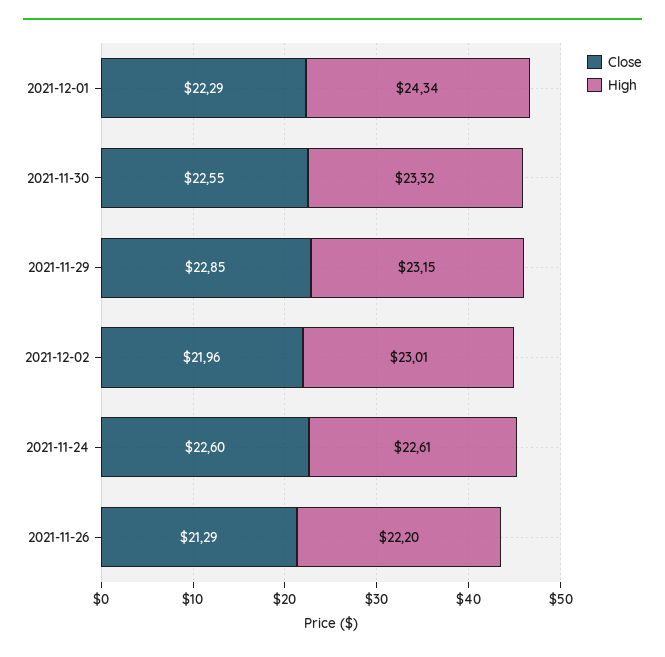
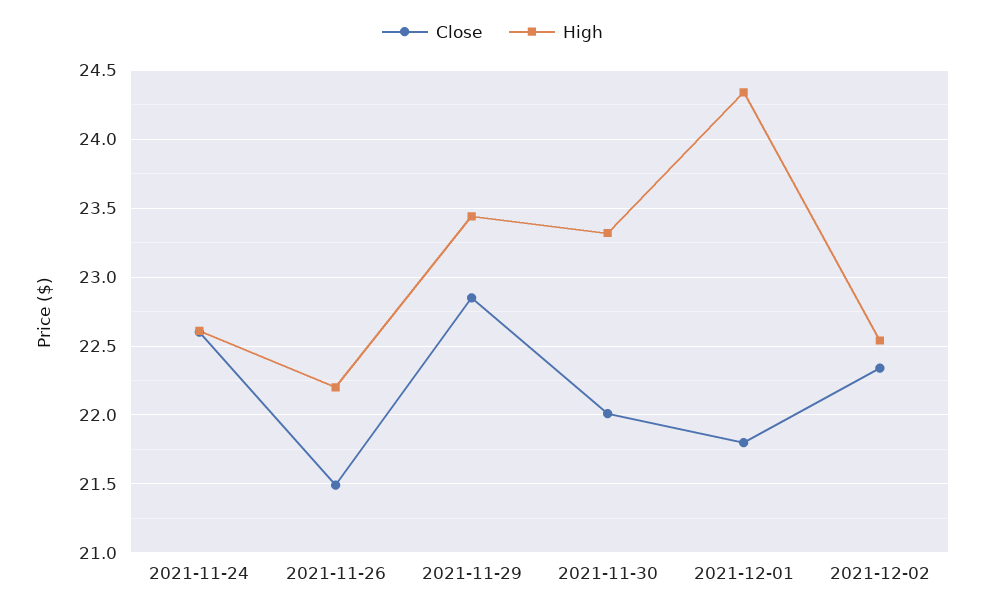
  {
    "Close": {
-     "2021-12-01": 22.29,
+     "2021-12-01": 21.8,
-     "2021-11-30": 22.55,
+     "2021-11-30": 22,
      "2021-11-29": 22.85,
-     "2021-12-02": 21.96,
+     "2021-12-02": 22.35,
      "2021-11-24": 22.6,
-     "2021-11-26": 21.29
+     "2021-11-26": 21.5
    },
    "High": {
      "2021-12-01": 24.34,
      "2021-11-30": 23.32,
-     "2021-11-29": 23.15,
+     "2021-11-29": 23.45,
-     "2021-12-02": 23.01,
+     "2021-12-02": 22.55,
      "2021-11-24": 22.61,
      "2021-11-26": 22.2
    }
  }

